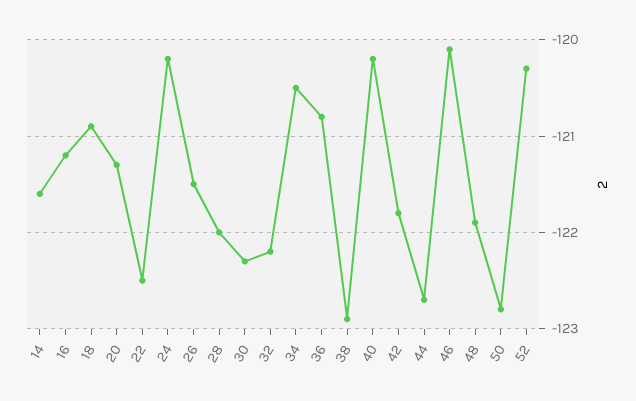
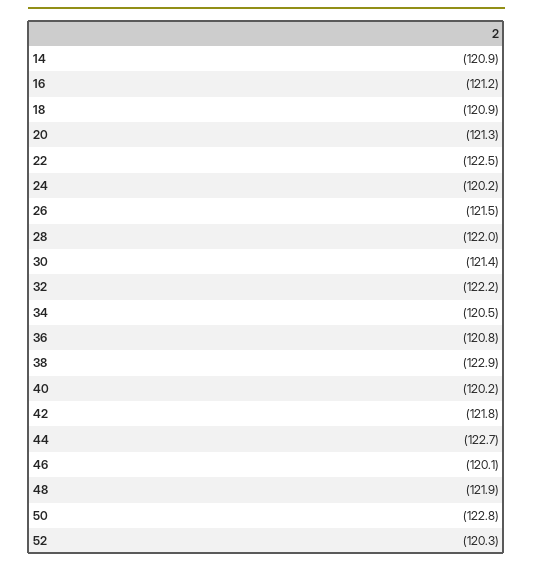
  {
-   "14": -121.6,
+   "14": -120.9,
    "16": -121.2,
    "18": -120.9,
    "20": -121.3,
    "22": -122.5,
    "24": -120.2,
    "26": -121.5,
    "28": -122,
-   "30": -122.3,
+   "30": -121.4,
    "32": -122.2,
    "34": -120.5,
    "36": -120.8,
    "38": -122.9,
    "40": -120.2,
    "42": -121.8,
    "44": -122.7,
    "46": -120.1,
    "48": -121.9,
    "50": -122.8,
    "52": -120.3
  }

